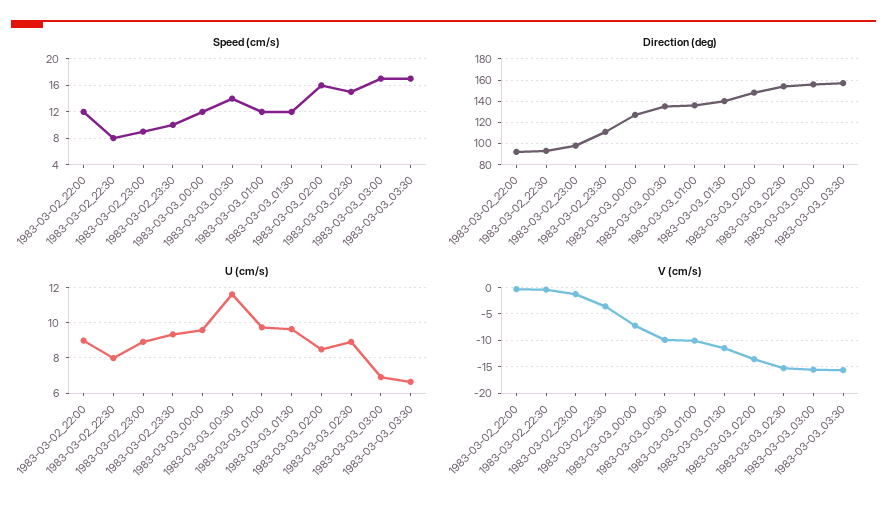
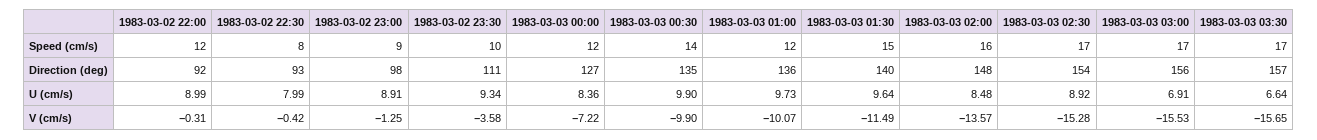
  {
    "Speed (cm/s)": {
      "1983-03-02_22:00": 12,
      "1983-03-02_22:30": 8,
      "1983-03-02_23:00": 9,
      "1983-03-02_23:30": 10,
      "1983-03-03_00:00": 12,
      "1983-03-03_00:30": 14,
      "1983-03-03_01:00": 12,
-     "1983-03-03_01:30": 12,
+     "1983-03-03_01:30": 15,
      "1983-03-03_02:00": 16,
-     "1983-03-03_02:30": 15,
+     "1983-03-03_02:30": 17,
      "1983-03-03_03:00": 17,
      "1983-03-03_03:30": 17
    },
    "Direction (deg)": {
      "1983-03-02_22:00": 92,
      "1983-03-02_22:30": 93,
      "1983-03-02_23:00": 98,
      "1983-03-02_23:30": 111,
      "1983-03-03_00:00": 127,
      "1983-03-03_00:30": 135,
      "1983-03-03_01:00": 136,
      "1983-03-03_01:30": 140,
      "1983-03-03_02:00": 148,
      "1983-03-03_02:30": 154,
      "1983-03-03_03:00": 156,
      "1983-03-03_03:30": 157
    },
    "U (cm/s)": {
      "1983-03-02_22:00": 8.99,
      "1983-03-02_22:30": 7.99,
      "1983-03-02_23:00": 8.91,
      "1983-03-02_23:30": 9.34,
-     "1983-03-03_00:00": 9.5,
+     "1983-03-03_00:00": 8.36,
-     "1983-03-03_00:30": 11.5,
+     "1983-03-03_00:30": 9.9,
      "1983-03-03_01:00": 9.73,
      "1983-03-03_01:30": 9.64,
      "1983-03-03_02:00": 8.48,
      "1983-03-03_02:30": 8.92,
      "1983-03-03_03:00": 6.91,
      "1983-03-03_03:30": 6.64
    },
    "V (cm/s)": {
      "1983-03-02_22:00": -0.31,
      "1983-03-02_22:30": -0.42,
      "1983-03-02_23:00": -1.25,
      "1983-03-02_23:30": -3.58,
      "1983-03-03_00:00": -7.22,
      "1983-03-03_00:30": -9.9,
      "1983-03-03_01:00": -10.07,
      "1983-03-03_01:30": -11.49,
      "1983-03-03_02:00": -13.57,
      "1983-03-03_02:30": -15.28,
      "1983-03-03_03:00": -15.53,
      "1983-03-03_03:30": -15.65
    }
  }

